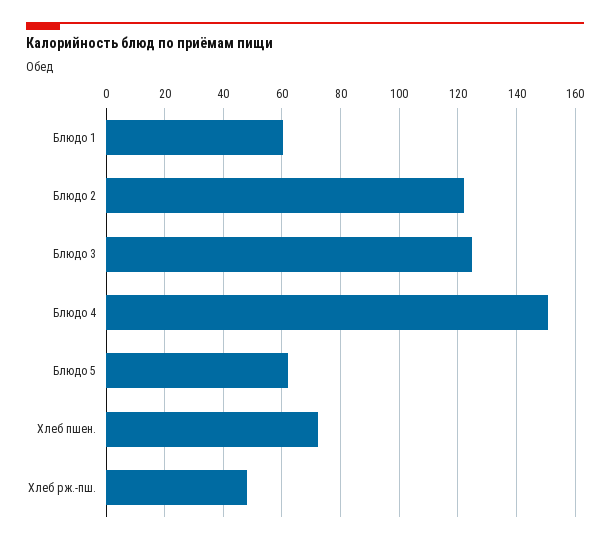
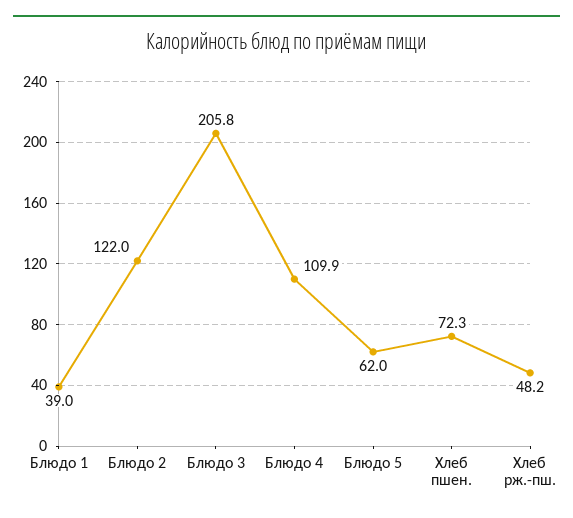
  {
-   "Блюдо 1": 60,
+   "Блюдо 1": 39,
    "Блюдо 2": 122,
-   "Блюдо 3": 125,
+   "Блюдо 3": 205.8,
-   "Блюдо 4": 150,
+   "Блюдо 4": 109.9,
    "Блюдо 5": 62,
    "Хлеб пшен.": 72.3,
    "Хлеб рж.-пш.": 48.2
  }

